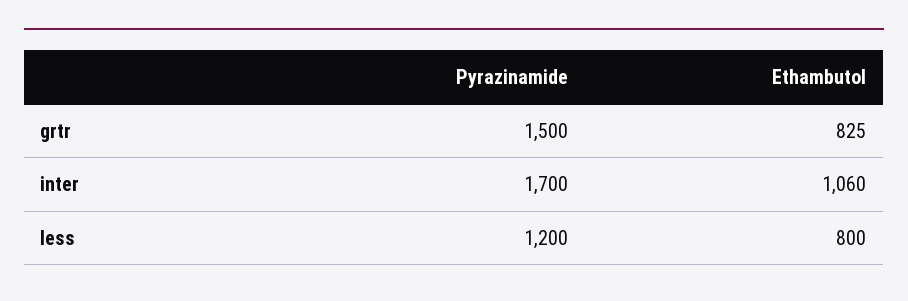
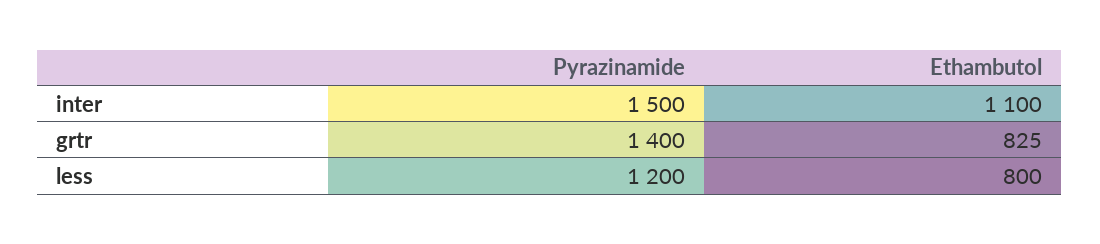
  {
    "Pyrazinamide": {
-     "grtr": 1500,
+     "grtr": 1400,
-     "inter": 1700,
+     "inter": 1500,
      "less": 1200
    },
    "Ethambutol": {
      "grtr": 825,
-     "inter": 1060,
+     "inter": 1100,
      "less": 800
    }
  }

